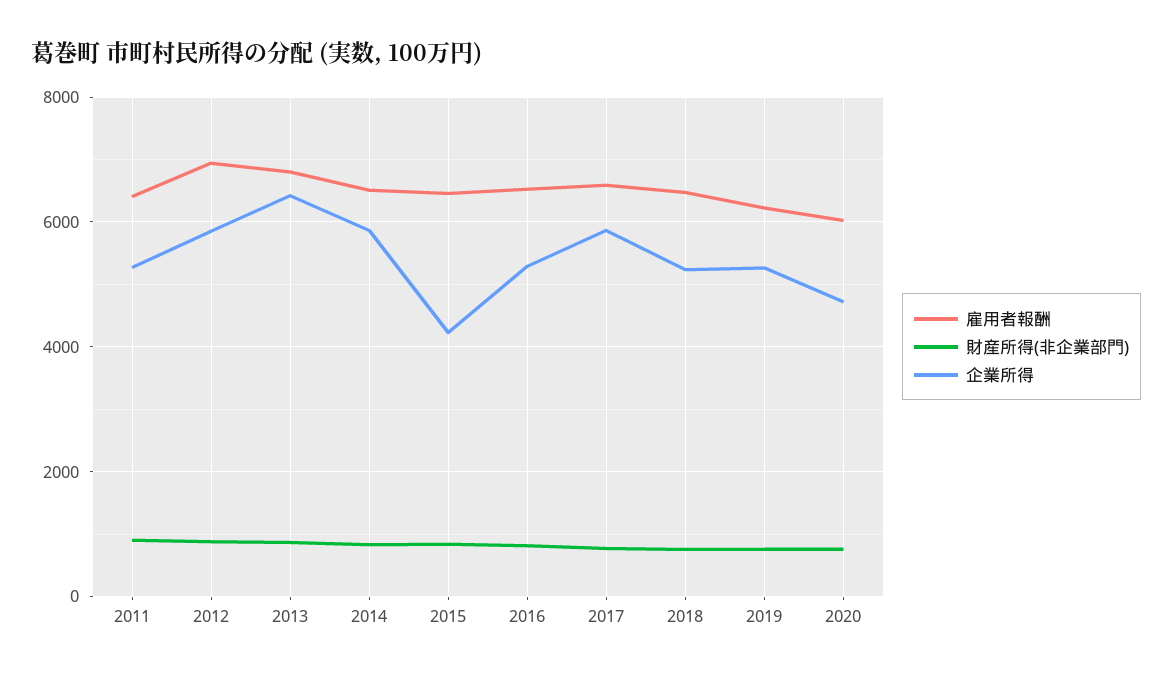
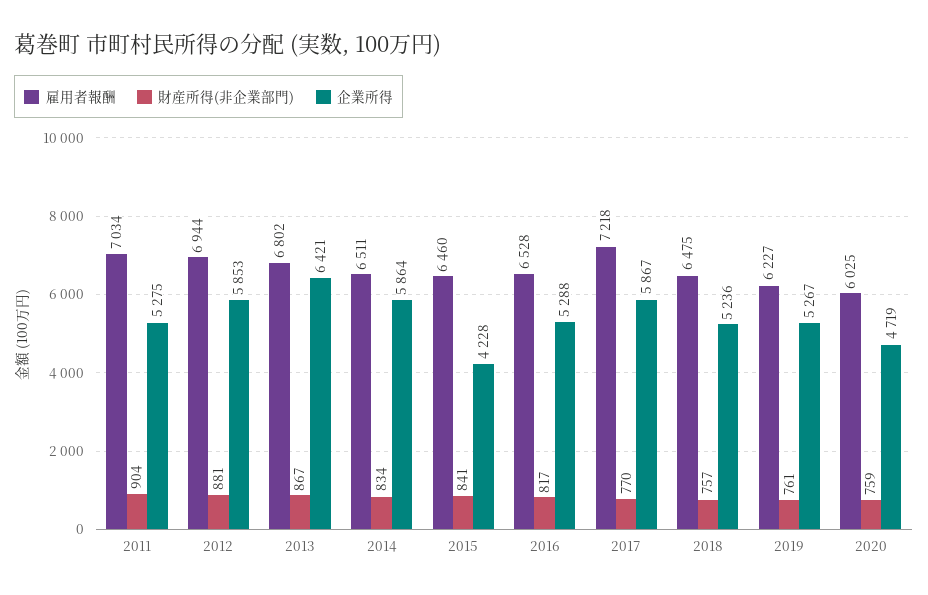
  {
    "雇用者報酬": {
-     "2011": 6400,
+     "2011": 7034,
      "2012": 6944,
      "2013": 6802,
      "2014": 6511,
      "2015": 6460,
      "2016": 6528,
-     "2017": 6600,
+     "2017": 7218,
      "2018": 6475,
      "2019": 6227,
      "2020": 6025
    },
    "財産所得(非企業部門)": {
      "2011": 904,
      "2012": 881,
      "2013": 867,
      "2014": 834,
      "2015": 841,
      "2016": 817,
      "2017": 770,
      "2018": 757,
      "2019": 761,
      "2020": 759
    },
    "企業所得": {
      "2011": 5275,
      "2012": 5853,
      "2013": 6421,
      "2014": 5864,
      "2015": 4228,
      "2016": 5288,
      "2017": 5867,
      "2018": 5236,
      "2019": 5267,
      "2020": 4719
    }
  }

